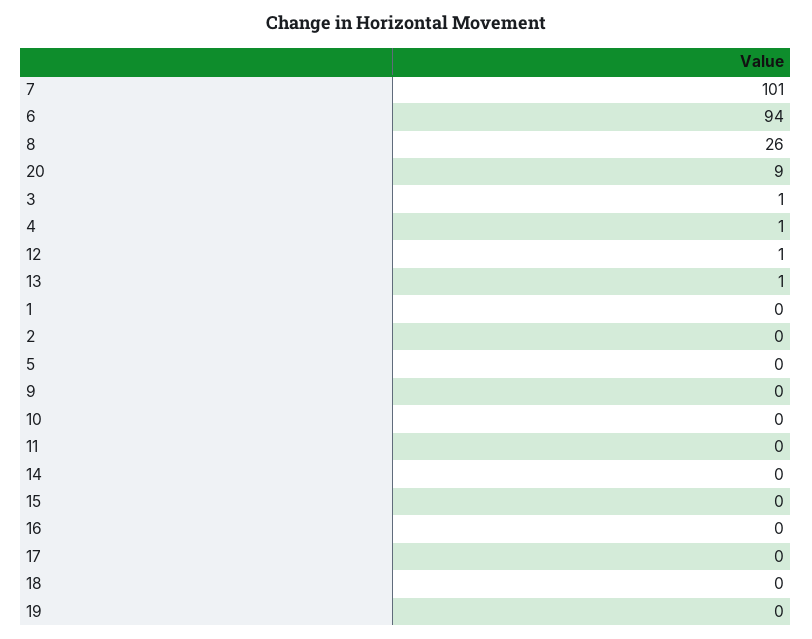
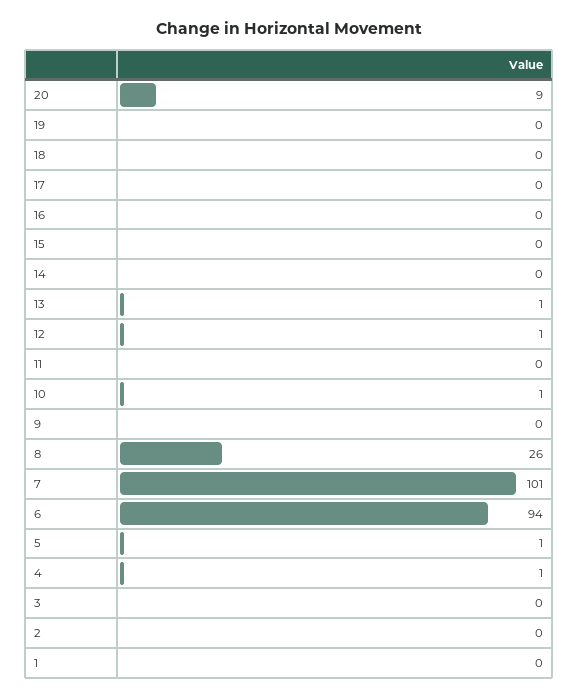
  {
    "7": 101,
    "6": 94,
    "8": 26,
    "20": 9,
-   "3": 1,
+   "3": 0,
    "4": 1,
    "12": 1,
    "13": 1,
    "1": 0,
    "2": 0,
-   "5": 0,
+   "5": 1,
    "9": 0,
-   "10": 0,
+   "10": 1,
    "11": 0,
    "14": 0,
    "15": 0,
    "16": 0,
    "17": 0,
    "18": 0,
    "19": 0
  }

